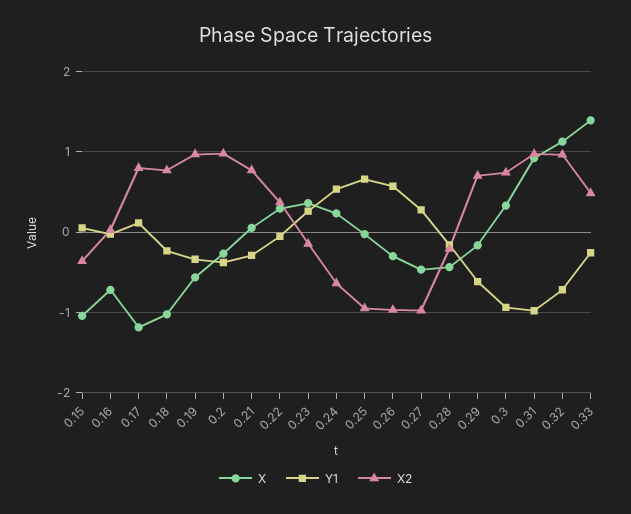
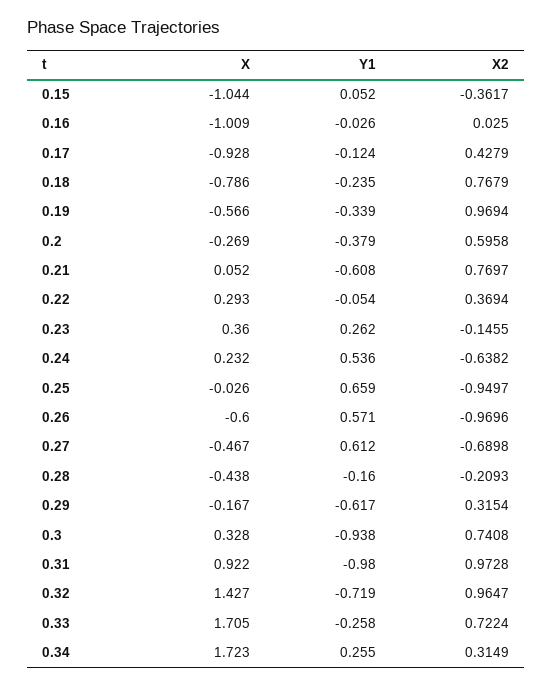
  {
    "X": {
      "0.15": -1.044,
-     "0.16": -0.7,
+     "0.16": -1.009,
-     "0.17": -1.2,
+     "0.17": -0.928,
-     "0.18": -1,
+     "0.18": -0.786,
      "0.19": -0.566,
      "0.2": -0.269,
      "0.21": 0.052,
      "0.22": 0.293,
      "0.23": 0.36,
      "0.24": 0.232,
      "0.25": -0.026,
-     "0.26": -0.3,
+     "0.26": -0.6,
      "0.27": -0.467,
      "0.28": -0.438,
      "0.29": -0.167,
      "0.3": 0.328,
      "0.31": 0.922,
-     "0.32": 1.1,
+     "0.32": 1.427,
-     "0.33": 1.4
+     "0.33": 1.705,
+     "0.34": 1.723
    },
    "Y1": {
      "0.15": 0.052,
      "0.16": -0.026,
-     "0.17": 0.1,
+     "0.17": -0.124,
      "0.18": -0.235,
      "0.19": -0.339,
      "0.2": -0.379,
-     "0.21": -0.3,
+     "0.21": -0.608,
      "0.22": -0.054,
      "0.23": 0.262,
      "0.24": 0.536,
      "0.25": 0.659,
      "0.26": 0.571,
-     "0.27": 0.3,
+     "0.27": 0.612,
      "0.28": -0.16,
      "0.29": -0.617,
      "0.3": -0.938,
      "0.31": -0.98,
      "0.32": -0.719,
-     "0.33": -0.258
+     "0.33": -0.258,
+     "0.34": 0.255
    },
    "X2": {
      "0.15": -0.3617,
      "0.16": 0.025,
-     "0.17": 0.8,
+     "0.17": 0.4279,
      "0.18": 0.7679,
      "0.19": 0.9694,
-     "0.2": 1,
+     "0.2": 0.5958,
      "0.21": 0.7697,
      "0.22": 0.3694,
      "0.23": -0.1455,
      "0.24": -0.6382,
      "0.25": -0.9497,
      "0.26": -0.9696,
-     "0.27": -1,
+     "0.27": -0.6898,
      "0.28": -0.2093,
-     "0.29": 0.7,
+     "0.29": 0.3154,
      "0.3": 0.7408,
      "0.31": 0.9728,
      "0.32": 0.9647,
-     "0.33": 0.5
+     "0.33": 0.7224,
+     "0.34": 0.3149
    }
  }

